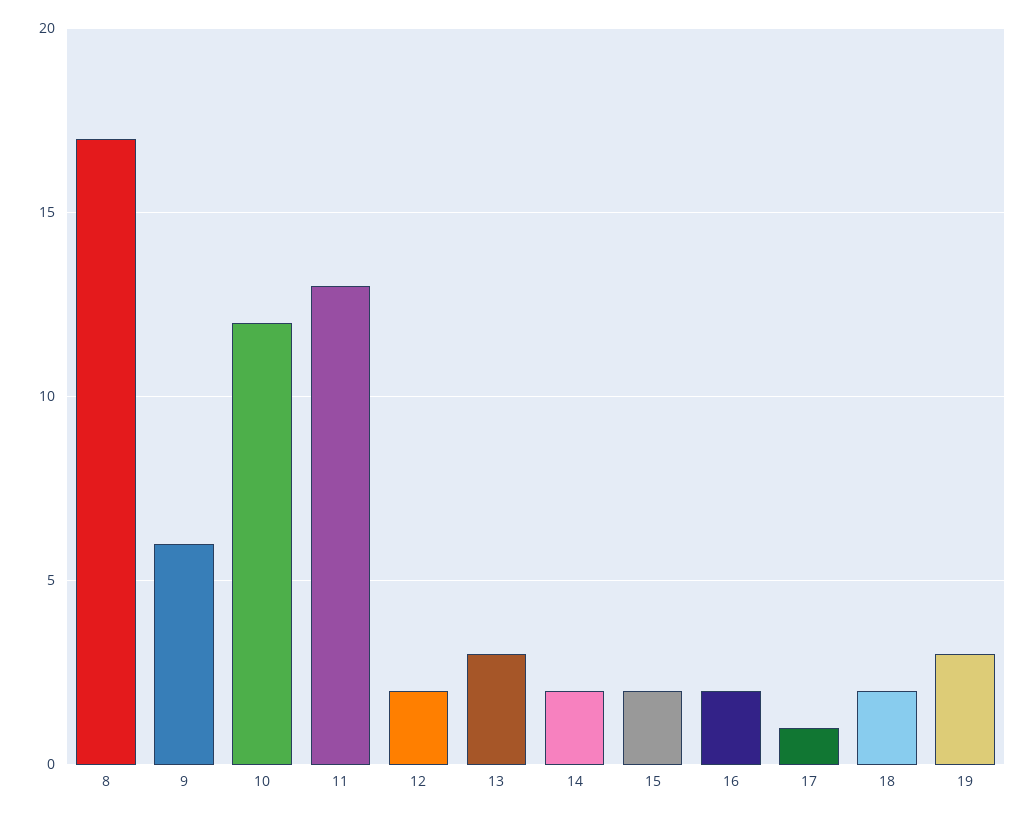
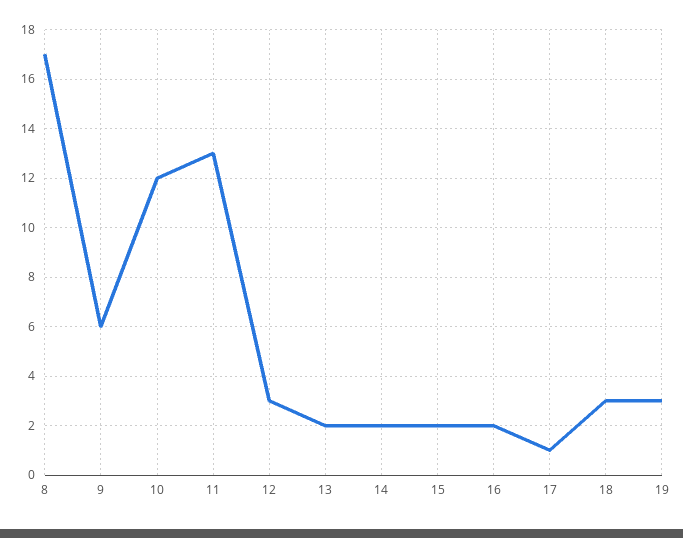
  {
    "8": 17,
    "9": 6,
    "10": 12,
    "11": 13,
-   "12": 2,
+   "12": 3,
-   "13": 3,
+   "13": 2,
    "14": 2,
    "15": 2,
    "16": 2,
    "17": 1,
-   "18": 2,
+   "18": 3,
    "19": 3
  }

